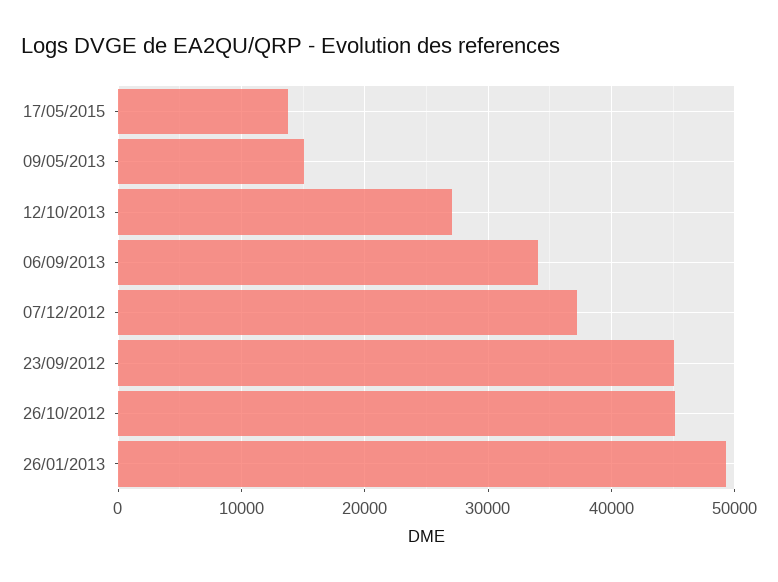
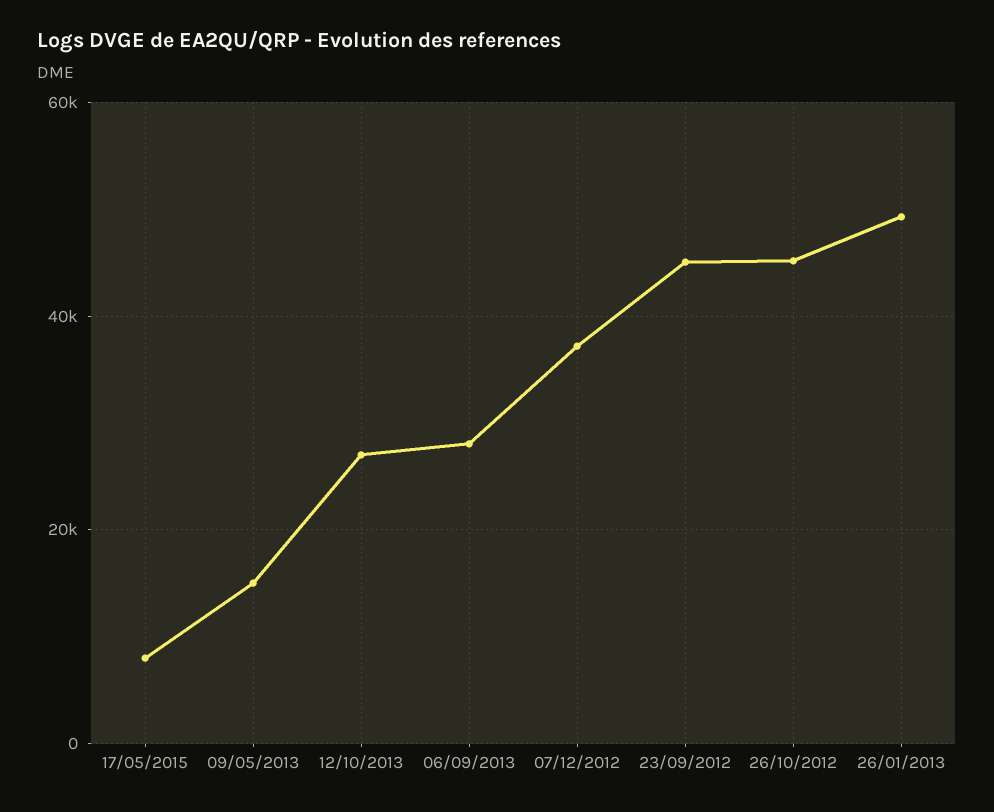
  {
-   "17/05/2015": 14000,
+   "17/05/2015": 8000,
    "09/05/2013": 15000,
    "12/10/2013": 27000,
-   "06/09/2013": 34000,
+   "06/09/2013": 28000,
    "07/12/2012": 37000,
    "23/09/2012": 45000,
    "26/10/2012": 45000,
    "26/01/2013": 49000
  }

